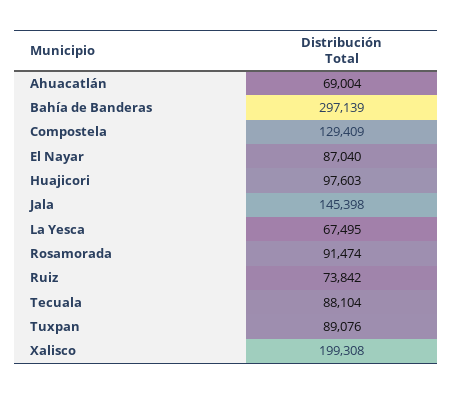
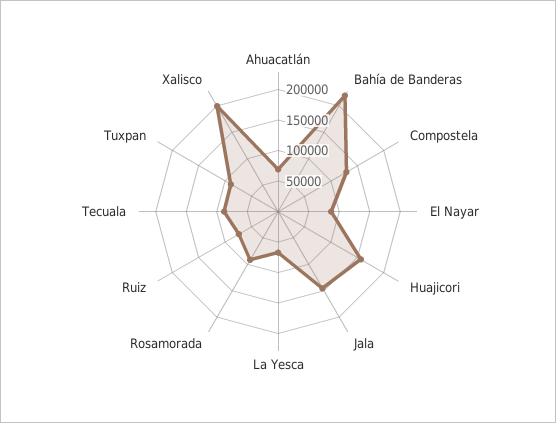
  {
    "Ahuacatlán": 69004,
-   "Bahía de Banderas": 297139,
+   "Bahía de Banderas": 225000,
    "Compostela": 129409,
    "El Nayar": 87040,
-   "Huajicori": 97603,
+   "Huajicori": 150000,
    "Jala": 145398,
    "La Yesca": 67495,
    "Rosamorada": 91474,
    "Ruiz": 73842,
    "Tecuala": 88104,
    "Tuxpan": 89076,
    "Xalisco": 199308
  }

